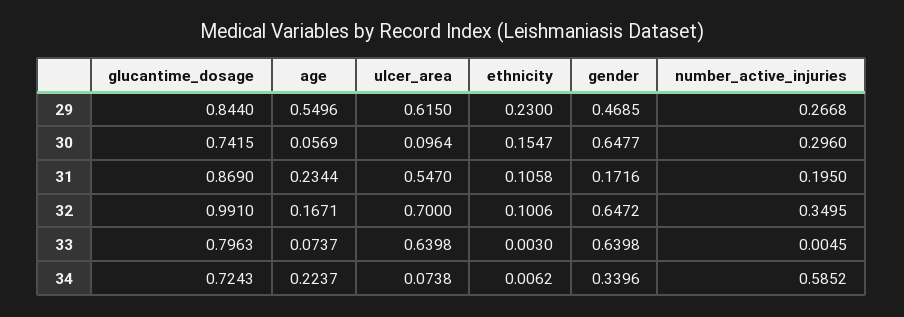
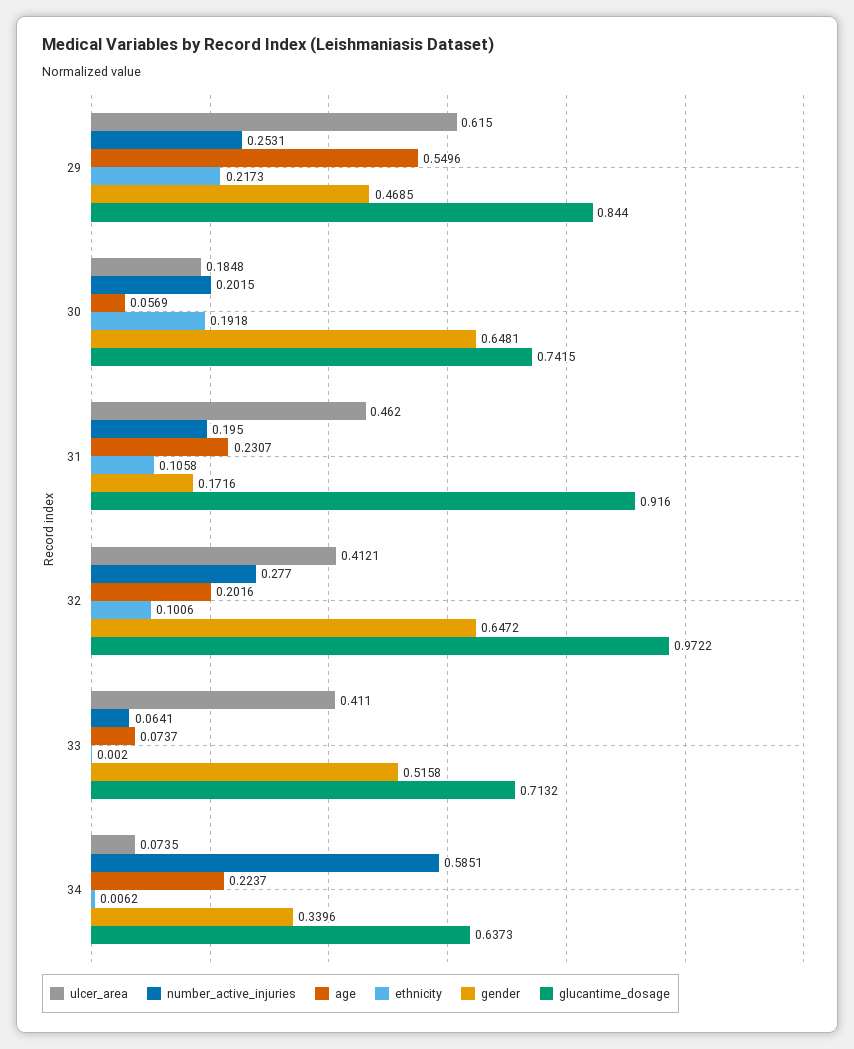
  {
    "glucantime_dosage": {
      "29": 0.844,
      "30": 0.7415,
-     "31": 0.869,
+     "31": 0.916,
-     "32": 0.991,
+     "32": 0.9722,
-     "33": 0.7963,
+     "33": 0.7132,
-     "34": 0.7243
+     "34": 0.6373
    },
    "age": {
      "29": 0.5496,
      "30": 0.0569,
-     "31": 0.2344,
+     "31": 0.2307,
-     "32": 0.1671,
+     "32": 0.2016,
      "33": 0.0737,
      "34": 0.2237
    },
    "ulcer_area": {
      "29": 0.615,
-     "30": 0.0964,
+     "30": 0.1848,
-     "31": 0.547,
+     "31": 0.462,
-     "32": 0.7,
+     "32": 0.4121,
-     "33": 0.6398,
+     "33": 0.411,
-     "34": 0.0738
+     "34": 0.0735
    },
    "ethnicity": {
-     "29": 0.23,
+     "29": 0.2173,
-     "30": 0.1547,
+     "30": 0.1918,
      "31": 0.1058,
      "32": 0.1006,
-     "33": 0.003,
+     "33": 0.002,
      "34": 0.0062
    },
    "gender": {
      "29": 0.4685,
-     "30": 0.6477,
+     "30": 0.6481,
      "31": 0.1716,
      "32": 0.6472,
-     "33": 0.6398,
+     "33": 0.5158,
      "34": 0.3396
    },
    "number_active_injuries": {
-     "29": 0.2668,
+     "29": 0.2531,
-     "30": 0.296,
+     "30": 0.2015,
      "31": 0.195,
-     "32": 0.3495,
+     "32": 0.277,
-     "33": 0.0045,
+     "33": 0.0641,
-     "34": 0.5852
+     "34": 0.5851
    }
  }

